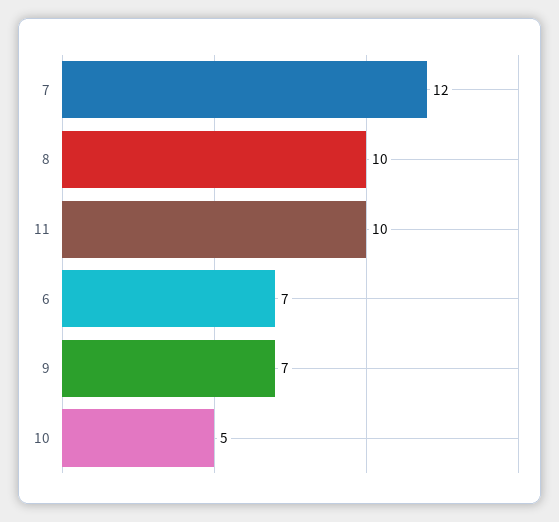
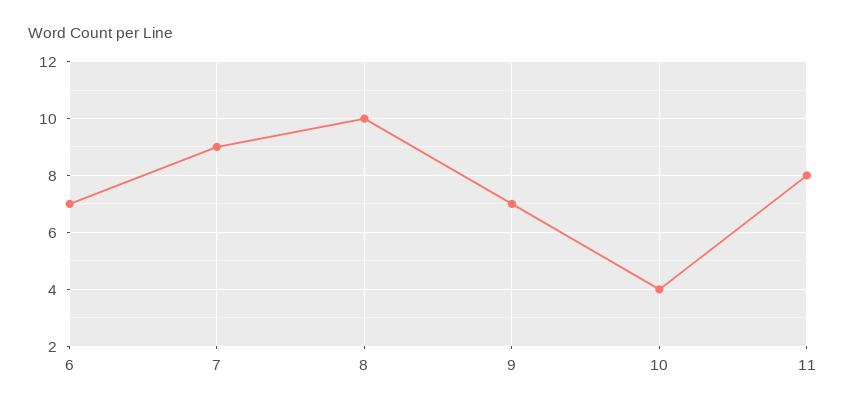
  {
-   "7": 12,
+   "7": 9,
    "8": 10,
-   "11": 10,
+   "11": 8,
    "6": 7,
    "9": 7,
-   "10": 5
+   "10": 4
  }

